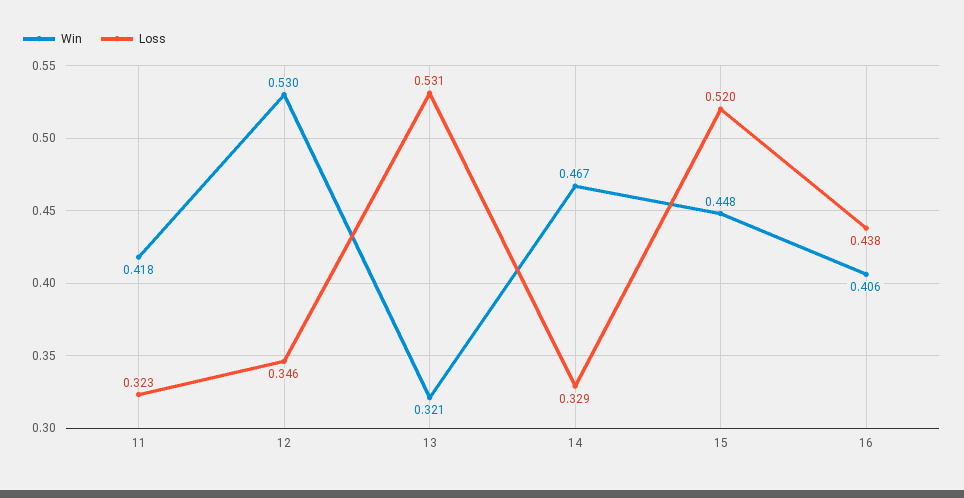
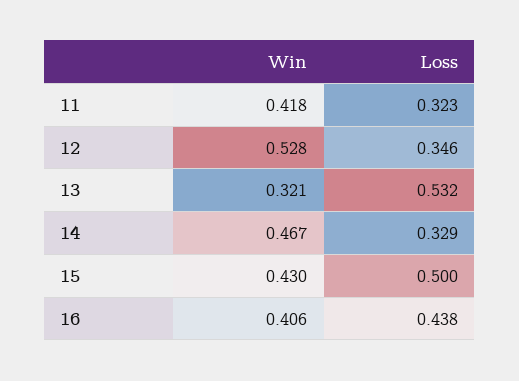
  {
    "Win": {
      "11": 0.418,
-     "12": 0.53,
+     "12": 0.528,
      "13": 0.321,
      "14": 0.467,
-     "15": 0.448,
+     "15": 0.43,
      "16": 0.406
    },
    "Loss": {
      "11": 0.323,
      "12": 0.346,
-     "13": 0.531,
+     "13": 0.532,
      "14": 0.329,
-     "15": 0.52,
+     "15": 0.5,
      "16": 0.438
    }
  }

